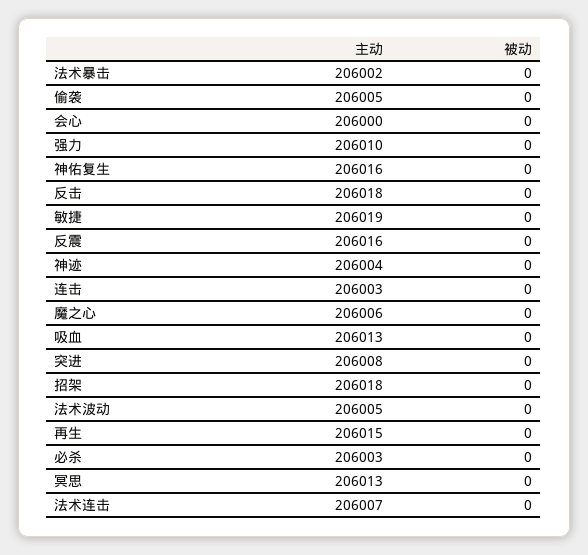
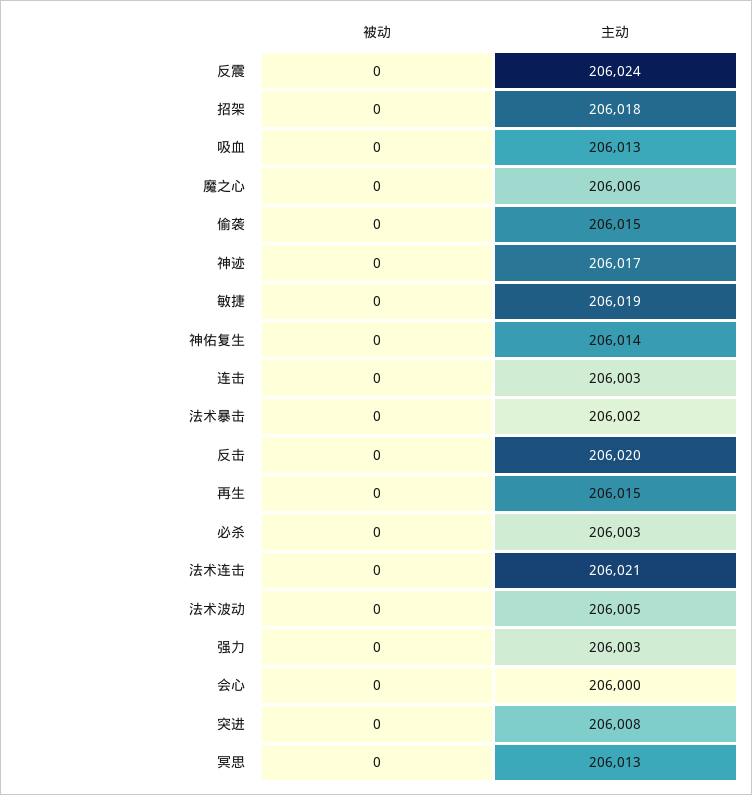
  {
    "主动": {
      "法术暴击": 206002,
-     "偷袭": 206005,
+     "偷袭": 206015,
      "会心": 206000,
-     "强力": 206010,
+     "强力": 206003,
-     "神佑复生": 206016,
+     "神佑复生": 206014,
-     "反击": 206018,
+     "反击": 206020,
      "敏捷": 206019,
-     "反震": 206016,
+     "反震": 206024,
-     "神迹": 206004,
+     "神迹": 206017,
      "连击": 206003,
      "魔之心": 206006,
      "吸血": 206013,
      "突进": 206008,
      "招架": 206018,
      "法术波动": 206005,
      "再生": 206015,
      "必杀": 206003,
      "冥思": 206013,
-     "法术连击": 206007
+     "法术连击": 206021
    },
    "被动": {
      "法术暴击": 0,
      "偷袭": 0,
      "会心": 0,
      "强力": 0,
      "神佑复生": 0,
      "反击": 0,
      "敏捷": 0,
      "反震": 0,
      "神迹": 0,
      "连击": 0,
      "魔之心": 0,
      "吸血": 0,
      "突进": 0,
      "招架": 0,
      "法术波动": 0,
      "再生": 0,
      "必杀": 0,
      "冥思": 0,
      "法术连击": 0
    }
  }

